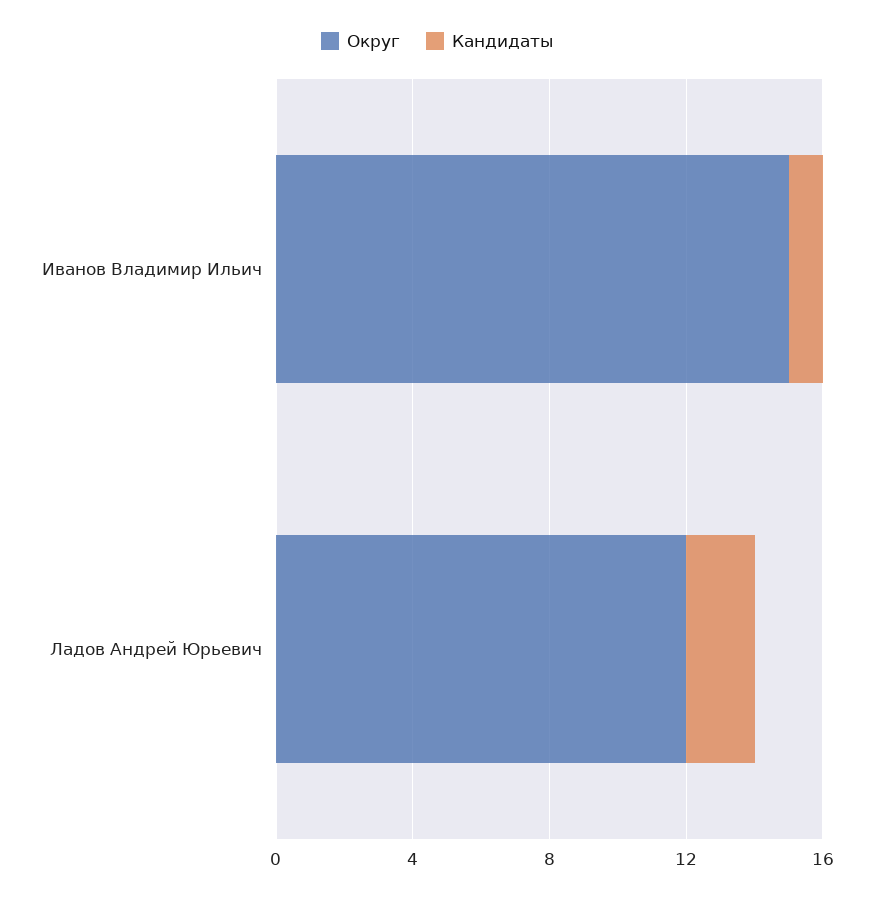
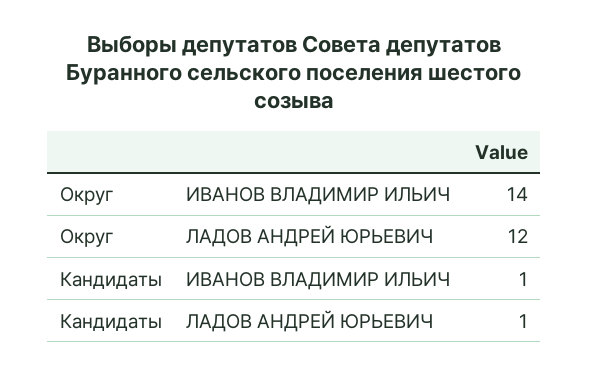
  {
    "Округ": {
-     "Иванов Владимир Ильич": 15,
+     "Иванов Владимир Ильич": 14,
      "Ладов Андрей Юрьевич": 12
    },
    "Кандидаты": {
      "Иванов Владимир Ильич": 1,
-     "Ладов Андрей Юрьевич": 2
+     "Ладов Андрей Юрьевич": 1
    }
  }

